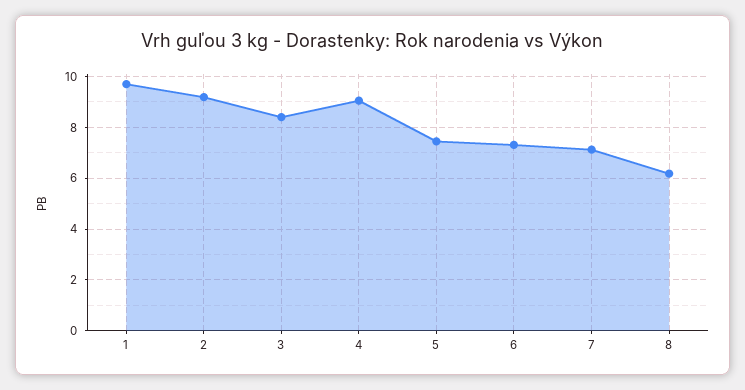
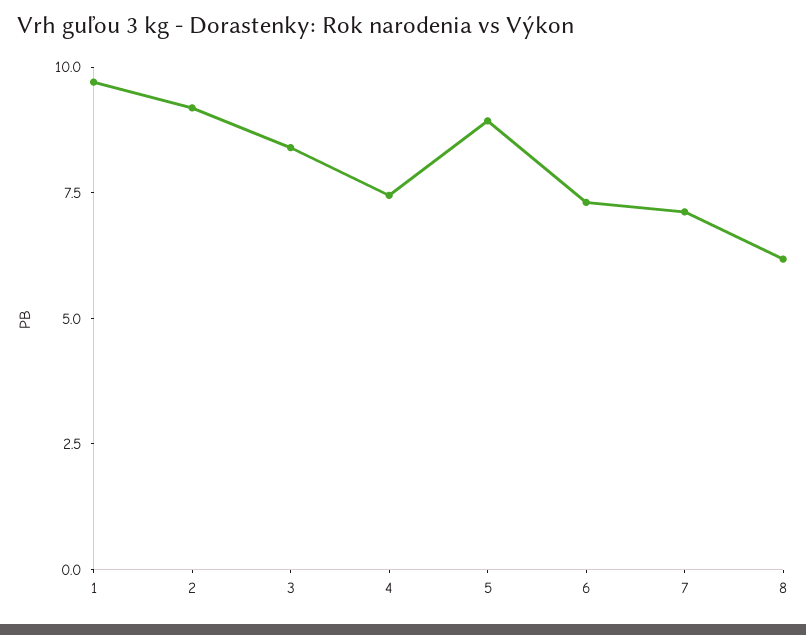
  {
    "1": 9.75,
    "2": 9.25,
    "3": 8.5,
-   "4": 9,
+   "4": 7.5,
-   "5": 7.5,
+   "5": 9,
    "6": 7.25,
    "7": 7,
    "8": 6.25
  }

